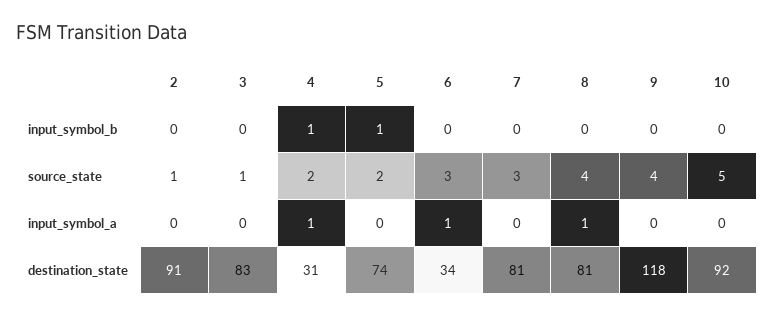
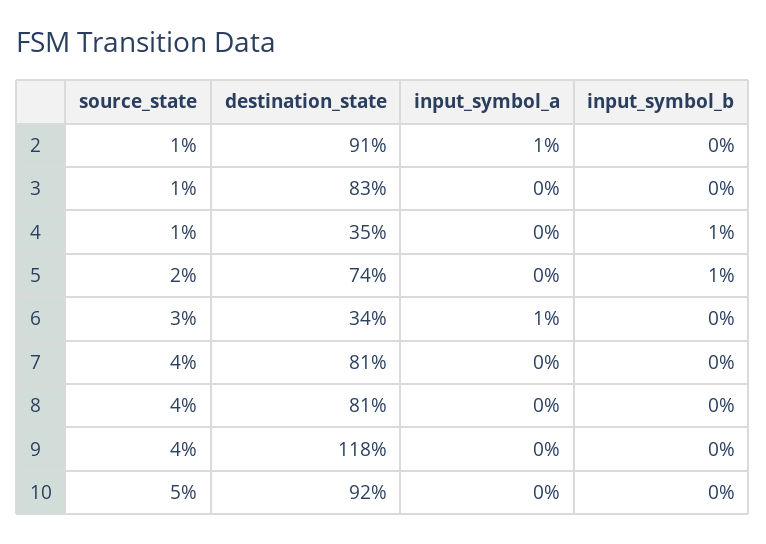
  {
    "2": {
      "input_symbol_b": 0,
      "source_state": 1,
-     "input_symbol_a": 0,
+     "input_symbol_a": 1,
      "destination_state": 91
    },
    "3": {
      "input_symbol_b": 0,
      "source_state": 1,
      "input_symbol_a": 0,
      "destination_state": 83
    },
    "4": {
      "input_symbol_b": 1,
-     "source_state": 2,
+     "source_state": 1,
-     "input_symbol_a": 1,
+     "input_symbol_a": 0,
-     "destination_state": 31
+     "destination_state": 35
    },
    "5": {
      "input_symbol_b": 1,
      "source_state": 2,
      "input_symbol_a": 0,
      "destination_state": 74
    },
    "6": {
      "input_symbol_b": 0,
      "source_state": 3,
      "input_symbol_a": 1,
      "destination_state": 34
    },
    "7": {
      "input_symbol_b": 0,
-     "source_state": 3,
+     "source_state": 4,
      "input_symbol_a": 0,
      "destination_state": 81
    },
    "8": {
      "input_symbol_b": 0,
      "source_state": 4,
-     "input_symbol_a": 1,
+     "input_symbol_a": 0,
      "destination_state": 81
    },
    "9": {
      "input_symbol_b": 0,
      "source_state": 4,
      "input_symbol_a": 0,
      "destination_state": 118
    },
    "10": {
      "input_symbol_b": 0,
      "source_state": 5,
      "input_symbol_a": 0,
      "destination_state": 92
    }
  }

